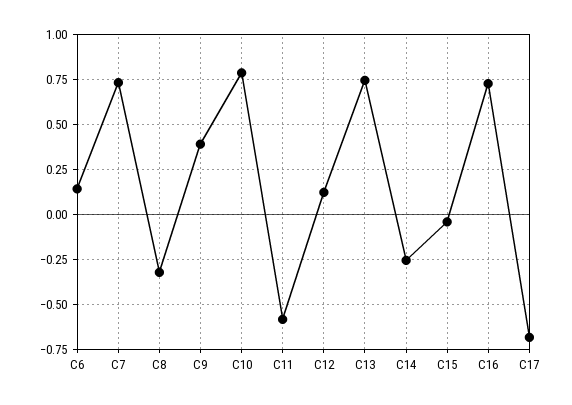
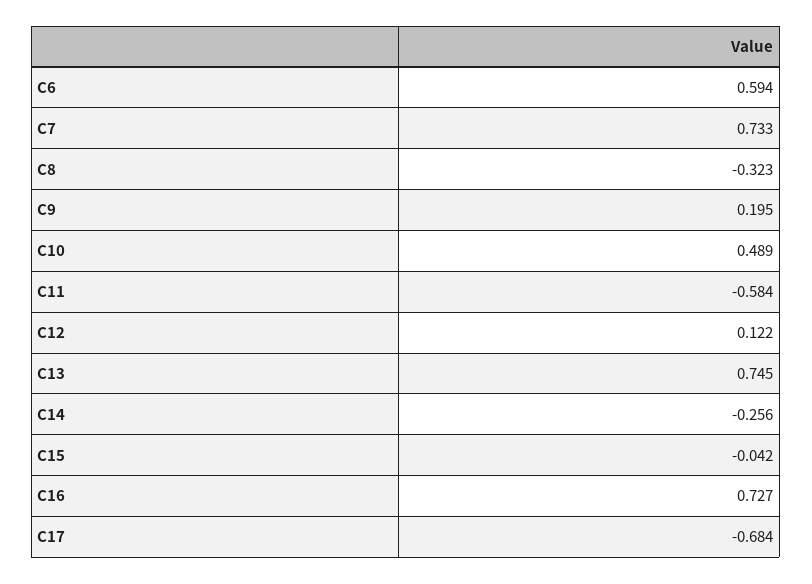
  {
-   "C6": 0.15,
+   "C6": 0.594,
    "C7": 0.733,
    "C8": -0.323,
-   "C9": 0.4,
+   "C9": 0.195,
-   "C10": 0.8,
+   "C10": 0.489,
    "C11": -0.584,
    "C12": 0.122,
    "C13": 0.745,
    "C14": -0.256,
    "C15": -0.042,
    "C16": 0.727,
    "C17": -0.684
  }

